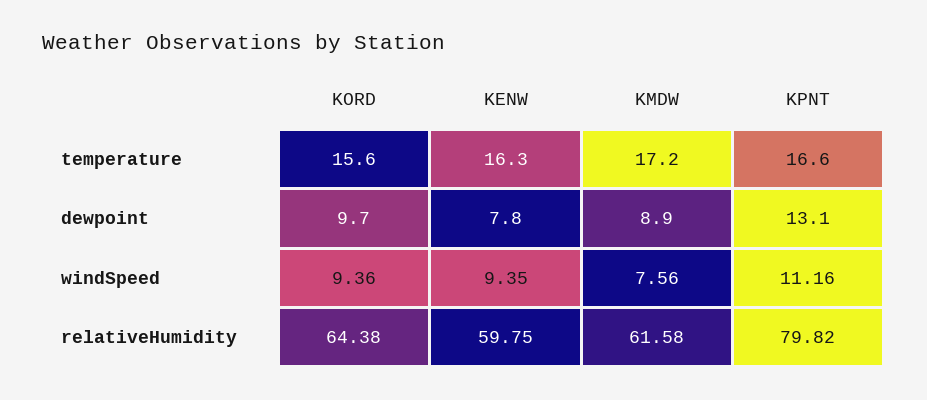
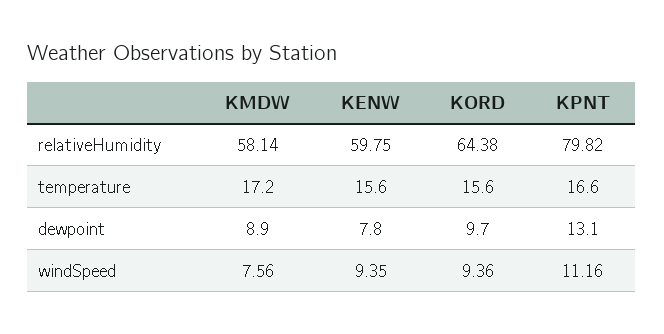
  {
    "KORD": {
      "temperature": 15.6,
      "dewpoint": 9.7,
      "windSpeed": 9.36,
      "relativeHumidity": 64.38
    },
    "KENW": {
-     "temperature": 16.3,
+     "temperature": 15.6,
      "dewpoint": 7.8,
      "windSpeed": 9.35,
      "relativeHumidity": 59.75
    },
    "KMDW": {
      "temperature": 17.2,
      "dewpoint": 8.9,
      "windSpeed": 7.56,
-     "relativeHumidity": 61.58
+     "relativeHumidity": 58.14
    },
    "KPNT": {
      "temperature": 16.6,
      "dewpoint": 13.1,
      "windSpeed": 11.16,
      "relativeHumidity": 79.82
    }
  }

